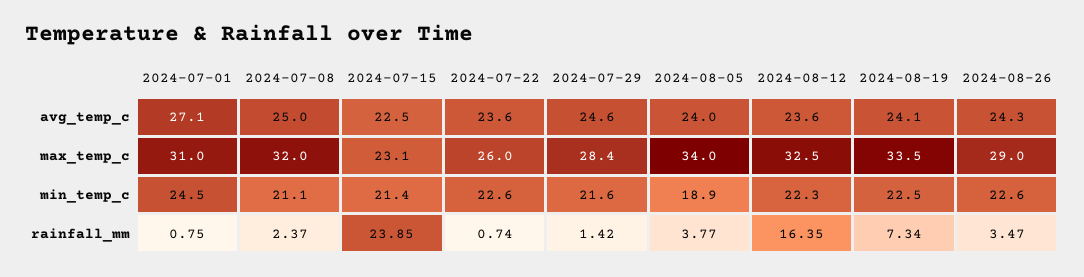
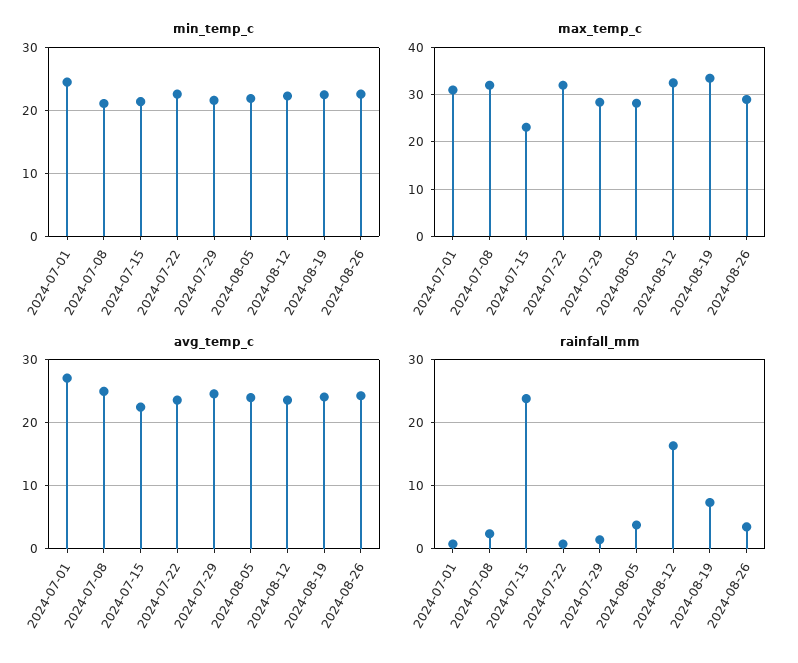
  {
    "avg_temp_c": {
      "2024-07-01": 27.1,
      "2024-07-08": 25,
      "2024-07-15": 22.5,
      "2024-07-22": 23.6,
      "2024-07-29": 24.6,
      "2024-08-05": 24,
      "2024-08-12": 23.6,
      "2024-08-19": 24.1,
      "2024-08-26": 24.3
    },
    "max_temp_c": {
      "2024-07-01": 31,
      "2024-07-08": 32,
      "2024-07-15": 23.1,
-     "2024-07-22": 26,
+     "2024-07-22": 32,
      "2024-07-29": 28.4,
-     "2024-08-05": 34,
+     "2024-08-05": 28,
      "2024-08-12": 32.5,
      "2024-08-19": 33.5,
      "2024-08-26": 29
    },
    "min_temp_c": {
      "2024-07-01": 24.5,
      "2024-07-08": 21.1,
      "2024-07-15": 21.4,
      "2024-07-22": 22.6,
      "2024-07-29": 21.6,
-     "2024-08-05": 18.9,
+     "2024-08-05": 22,
      "2024-08-12": 22.3,
      "2024-08-19": 22.5,
      "2024-08-26": 22.6
    },
    "rainfall_mm": {
      "2024-07-01": 0.75,
      "2024-07-08": 2.37,
      "2024-07-15": 23.85,
      "2024-07-22": 0.74,
      "2024-07-29": 1.42,
      "2024-08-05": 3.77,
      "2024-08-12": 16.35,
      "2024-08-19": 7.34,
      "2024-08-26": 3.47
    }
  }

